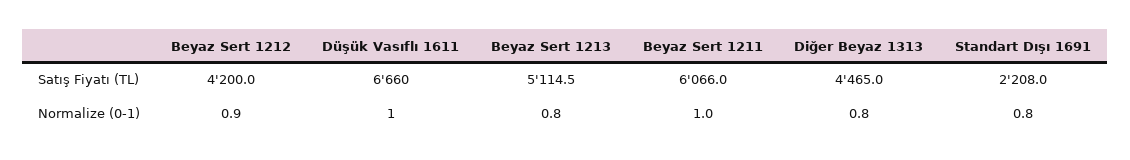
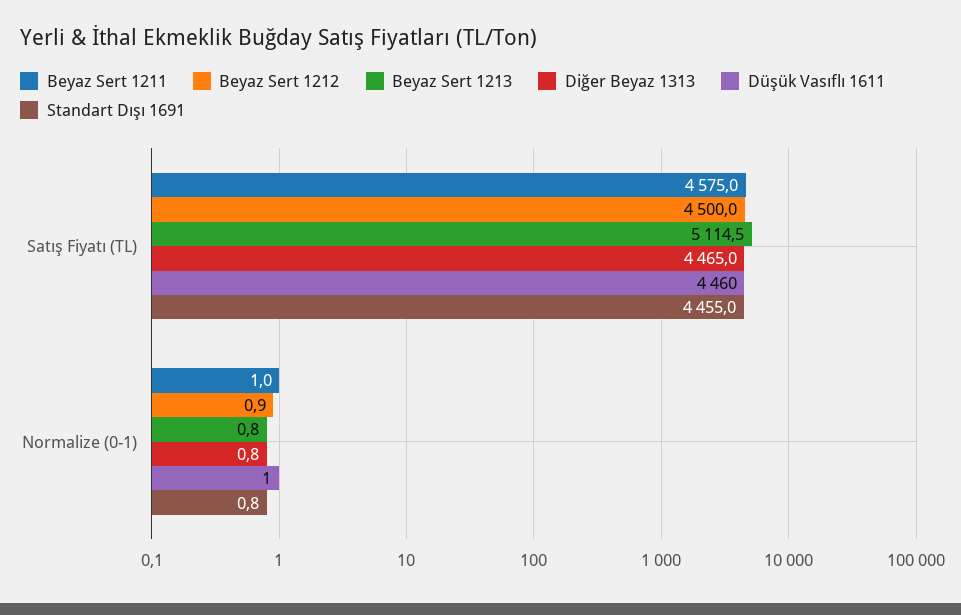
  {
    "Beyaz Sert 1212": {
-     "Satış Fiyatı (TL)": 4200,
+     "Satış Fiyatı (TL)": 4500,
      "Normalize (0-1)": 0.9
    },
    "Düşük Vasıflı 1611": {
-     "Satış Fiyatı (TL)": 6660,
+     "Satış Fiyatı (TL)": 4460,
      "Normalize (0-1)": 1
    },
    "Beyaz Sert 1213": {
      "Satış Fiyatı (TL)": 5114.5,
      "Normalize (0-1)": 0.8
    },
    "Beyaz Sert 1211": {
-     "Satış Fiyatı (TL)": 6066,
+     "Satış Fiyatı (TL)": 4575,
      "Normalize (0-1)": 1
    },
    "Diğer Beyaz 1313": {
      "Satış Fiyatı (TL)": 4465,
      "Normalize (0-1)": 0.8
    },
    "Standart Dışı 1691": {
-     "Satış Fiyatı (TL)": 2208,
+     "Satış Fiyatı (TL)": 4455,
      "Normalize (0-1)": 0.8
    }
  }

